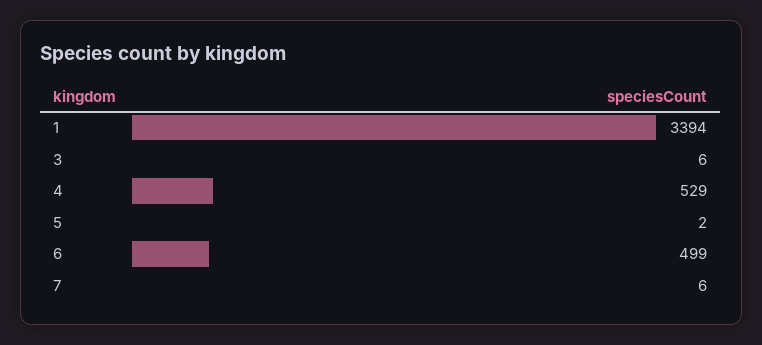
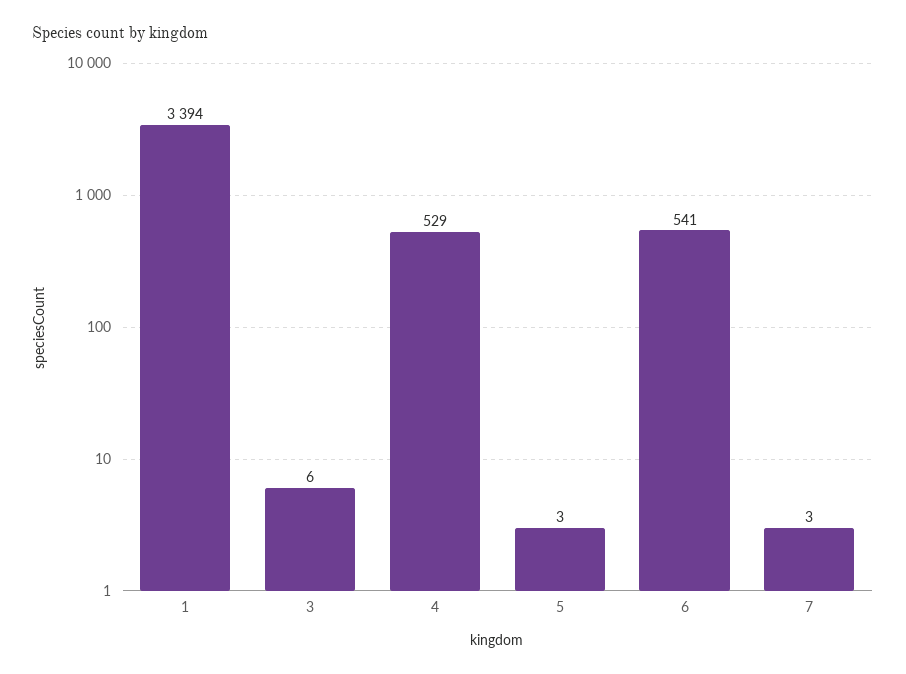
  {
    "1": 3394,
    "3": 6,
    "4": 529,
-   "5": 2,
+   "5": 3,
-   "6": 499,
+   "6": 541,
-   "7": 6
+   "7": 3
  }

